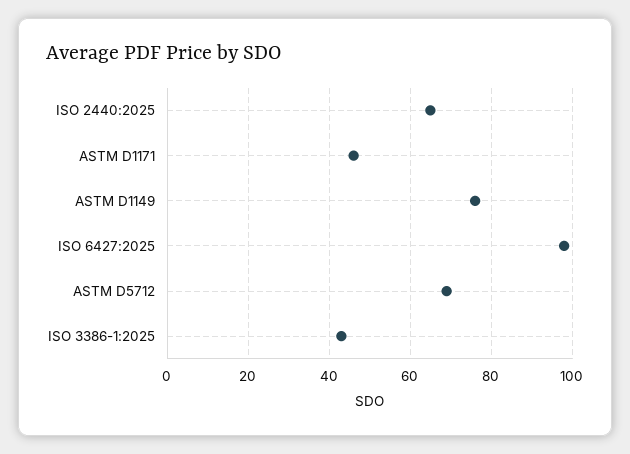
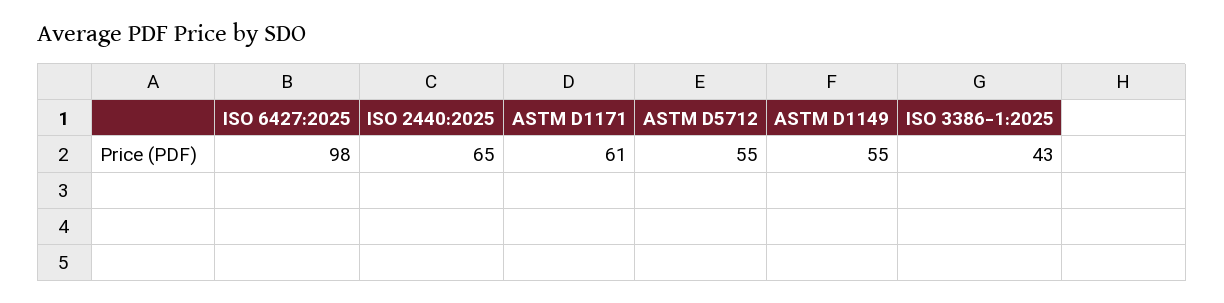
  {
    "ISO 2440:2025": 65,
-   "ASTM D1171": 45,
+   "ASTM D1171": 61,
-   "ASTM D1149": 75,
+   "ASTM D1149": 55,
    "ISO 6427:2025": 98,
-   "ASTM D5712": 70,
+   "ASTM D5712": 55,
    "ISO 3386-1:2025": 43
  }

